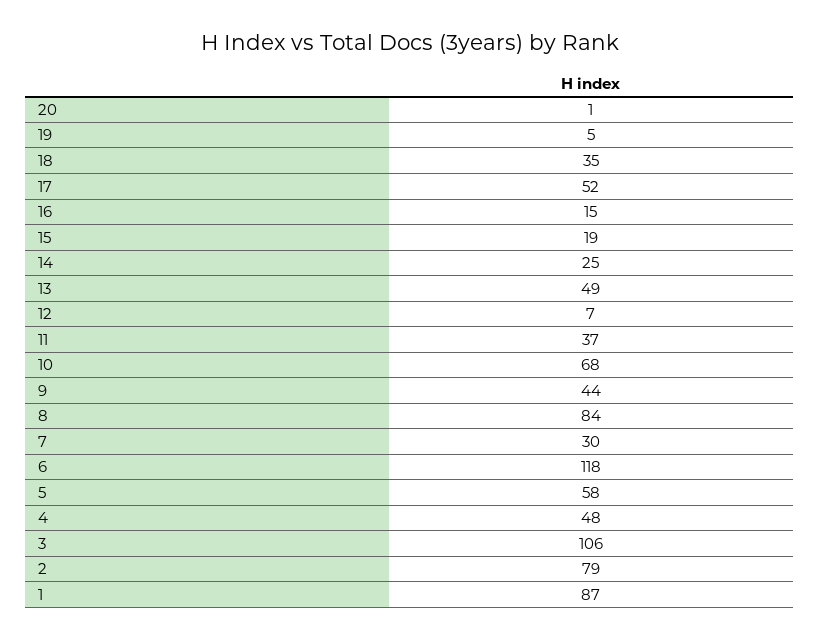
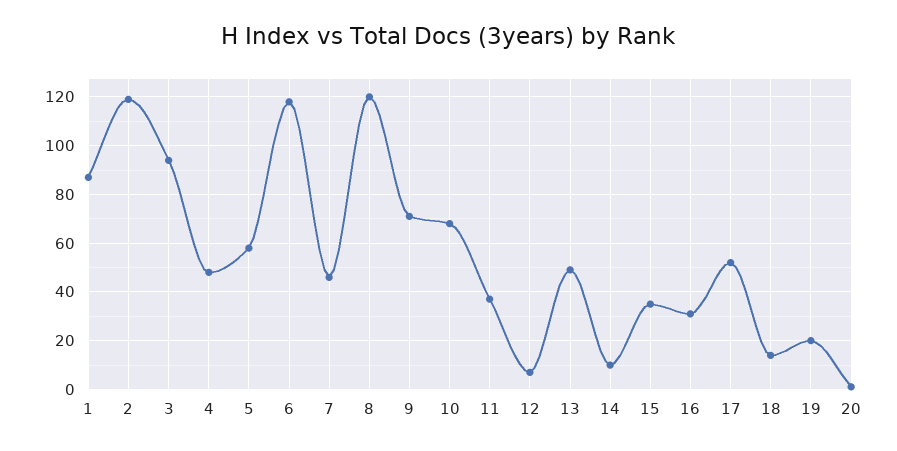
  {
    "20": 1,
-   "19": 5,
+   "19": 20,
-   "18": 35,
+   "18": 15,
    "17": 52,
-   "16": 15,
+   "16": 30,
-   "15": 19,
+   "15": 35,
-   "14": 25,
+   "14": 10,
    "13": 49,
    "12": 7,
    "11": 37,
    "10": 68,
-   "9": 44,
+   "9": 70,
-   "8": 84,
+   "8": 120,
-   "7": 30,
+   "7": 45,
    "6": 118,
    "5": 58,
    "4": 48,
-   "3": 106,
+   "3": 95,
-   "2": 79,
+   "2": 120,
    "1": 87
  }

